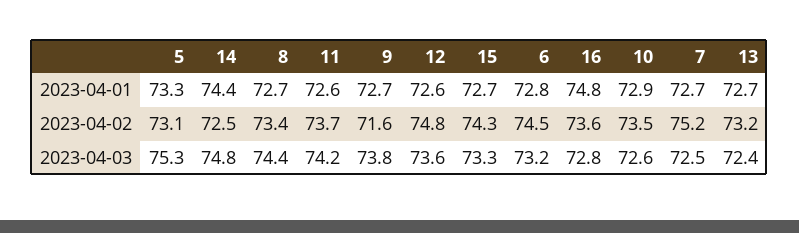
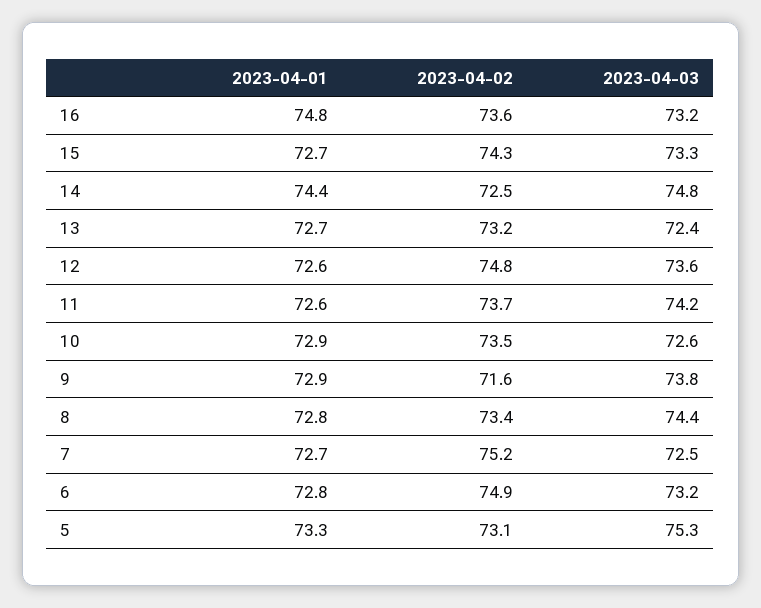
  {
    "5": {
      "2023-04-01": 73.3,
      "2023-04-02": 73.1,
      "2023-04-03": 75.3
    },
    "14": {
      "2023-04-01": 74.4,
      "2023-04-02": 72.5,
      "2023-04-03": 74.8
    },
    "8": {
-     "2023-04-01": 72.7,
+     "2023-04-01": 72.8,
      "2023-04-02": 73.4,
      "2023-04-03": 74.4
    },
    "11": {
      "2023-04-01": 72.6,
      "2023-04-02": 73.7,
      "2023-04-03": 74.2
    },
    "9": {
-     "2023-04-01": 72.7,
+     "2023-04-01": 72.9,
      "2023-04-02": 71.6,
      "2023-04-03": 73.8
    },
    "12": {
      "2023-04-01": 72.6,
      "2023-04-02": 74.8,
      "2023-04-03": 73.6
    },
    "15": {
      "2023-04-01": 72.7,
      "2023-04-02": 74.3,
      "2023-04-03": 73.3
    },
    "6": {
      "2023-04-01": 72.8,
-     "2023-04-02": 74.5,
+     "2023-04-02": 74.9,
      "2023-04-03": 73.2
    },
    "16": {
      "2023-04-01": 74.8,
      "2023-04-02": 73.6,
-     "2023-04-03": 72.8
+     "2023-04-03": 73.2
    },
    "10": {
      "2023-04-01": 72.9,
      "2023-04-02": 73.5,
      "2023-04-03": 72.6
    },
    "7": {
      "2023-04-01": 72.7,
      "2023-04-02": 75.2,
      "2023-04-03": 72.5
    },
    "13": {
      "2023-04-01": 72.7,
      "2023-04-02": 73.2,
      "2023-04-03": 72.4
    }
  }

